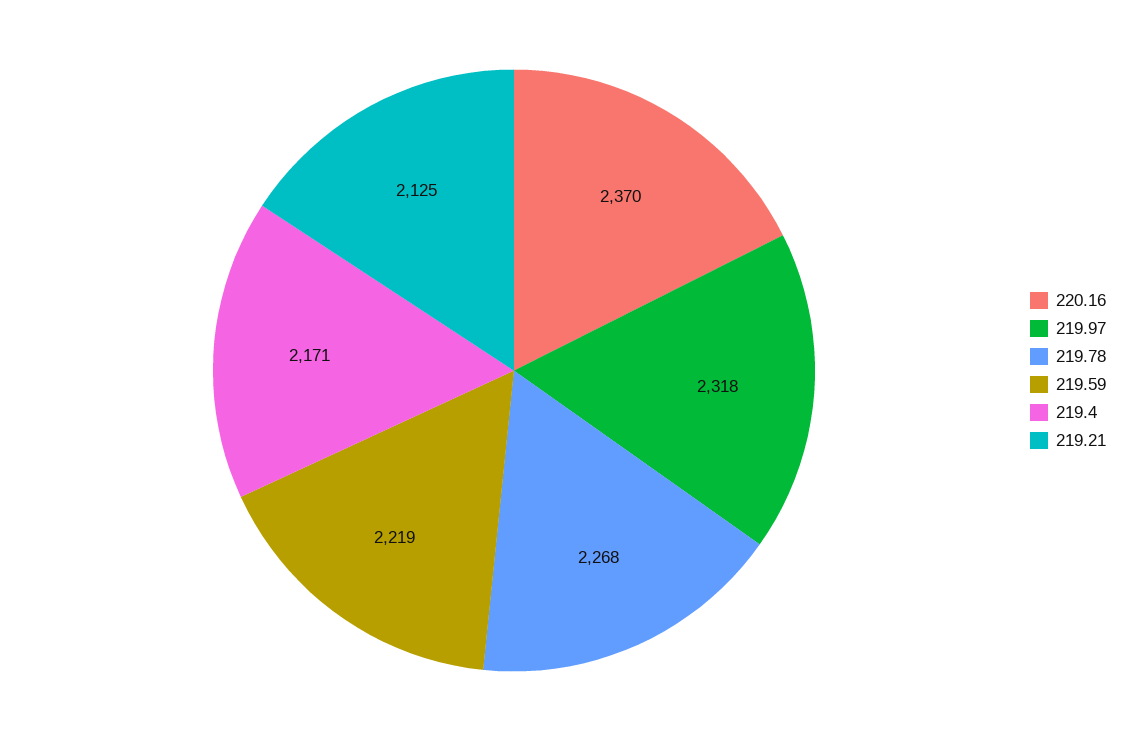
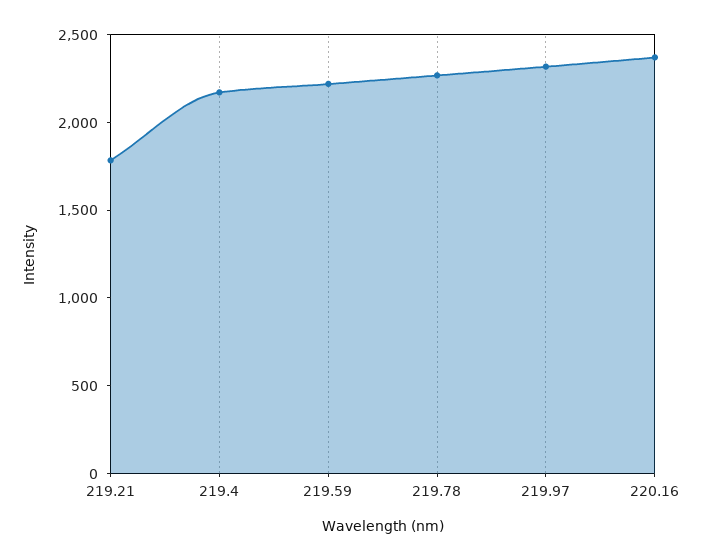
  {
    "220.16": 2370,
    "219.97": 2318,
    "219.78": 2268,
    "219.59": 2219,
    "219.4": 2171,
-   "219.21": 2125
+   "219.21": 1800
  }

